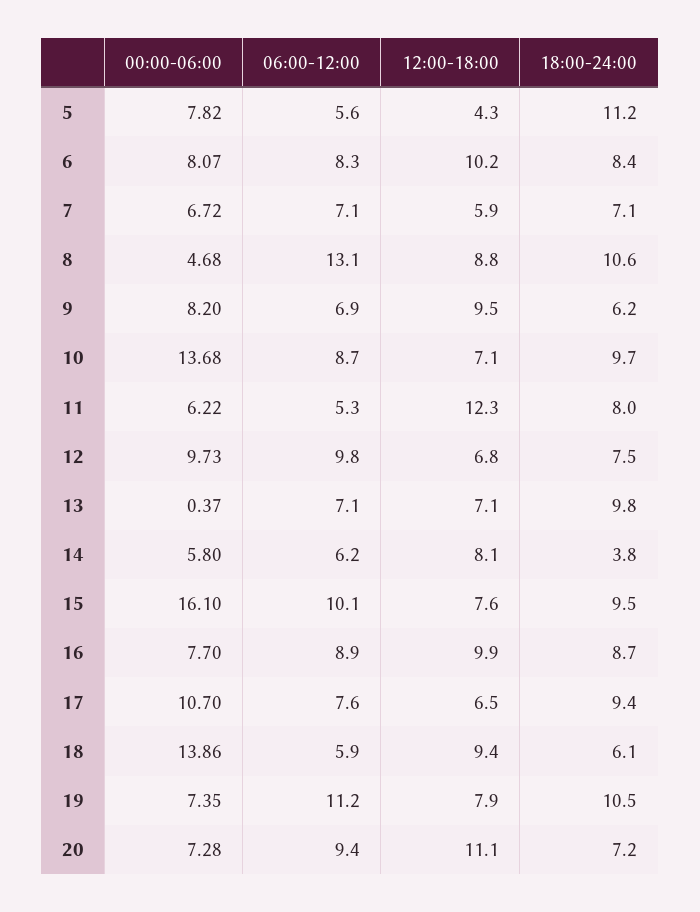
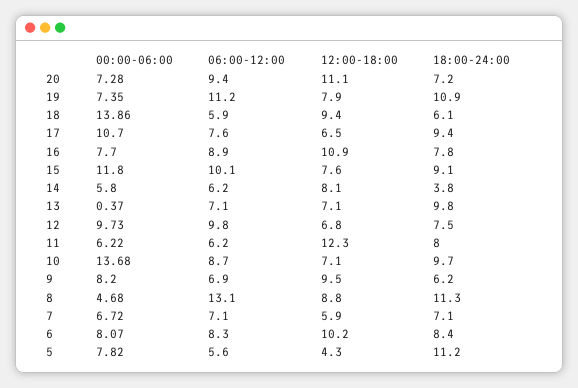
  {
    "00:00-06:00": {
      "5": 7.82,
      "6": 8.07,
      "7": 6.72,
      "8": 4.68,
      "9": 8.2,
      "10": 13.68,
      "11": 6.22,
      "12": 9.73,
      "13": 0.37,
      "14": 5.8,
-     "15": 16.1,
+     "15": 11.8,
      "16": 7.7,
      "17": 10.7,
      "18": 13.86,
      "19": 7.35,
      "20": 7.28
    },
    "06:00-12:00": {
      "5": 5.6,
      "6": 8.3,
      "7": 7.1,
      "8": 13.1,
      "9": 6.9,
      "10": 8.7,
-     "11": 5.3,
+     "11": 6.2,
      "12": 9.8,
      "13": 7.1,
      "14": 6.2,
      "15": 10.1,
      "16": 8.9,
      "17": 7.6,
      "18": 5.9,
      "19": 11.2,
      "20": 9.4
    },
    "12:00-18:00": {
      "5": 4.3,
      "6": 10.2,
      "7": 5.9,
      "8": 8.8,
      "9": 9.5,
      "10": 7.1,
      "11": 12.3,
      "12": 6.8,
      "13": 7.1,
      "14": 8.1,
      "15": 7.6,
-     "16": 9.9,
+     "16": 10.9,
      "17": 6.5,
      "18": 9.4,
      "19": 7.9,
      "20": 11.1
    },
    "18:00-24:00": {
      "5": 11.2,
      "6": 8.4,
      "7": 7.1,
-     "8": 10.6,
+     "8": 11.3,
      "9": 6.2,
      "10": 9.7,
      "11": 8,
      "12": 7.5,
      "13": 9.8,
      "14": 3.8,
-     "15": 9.5,
+     "15": 9.1,
-     "16": 8.7,
+     "16": 7.8,
      "17": 9.4,
      "18": 6.1,
-     "19": 10.5,
+     "19": 10.9,
      "20": 7.2
    }
  }

